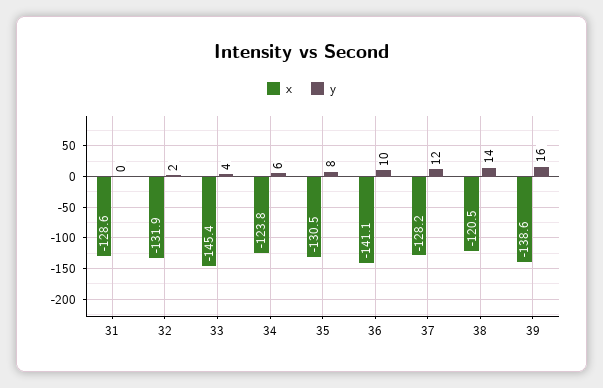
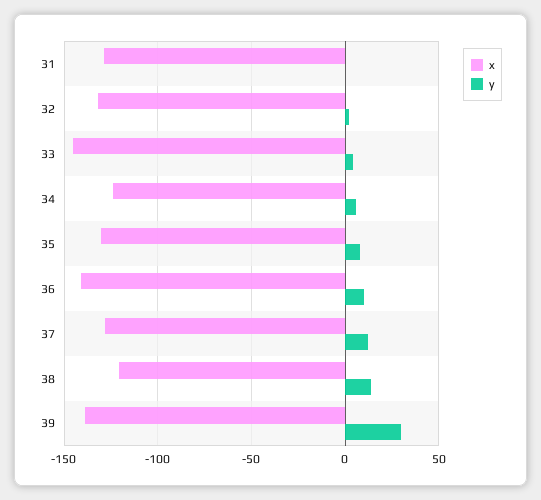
  {
    "x": {
      "31": -128.6,
      "32": -131.9,
      "33": -145.4,
      "34": -123.8,
      "35": -130.5,
      "36": -141.1,
      "37": -128.2,
      "38": -120.5,
      "39": -138.6
    },
    "y": {
      "31": 0,
      "32": 2,
      "33": 4,
      "34": 6,
      "35": 8,
      "36": 10,
      "37": 12,
      "38": 14,
-     "39": 16
+     "39": 30
    }
  }

